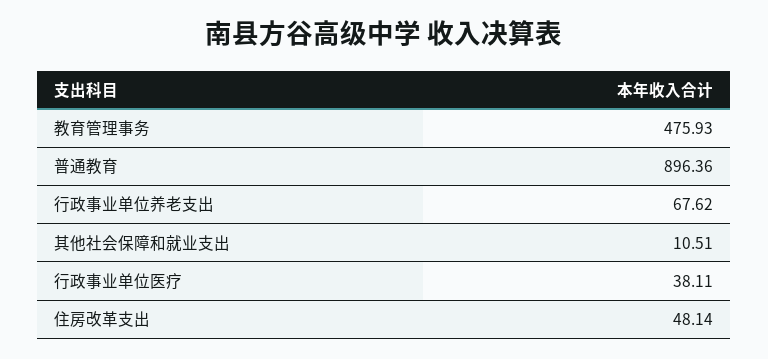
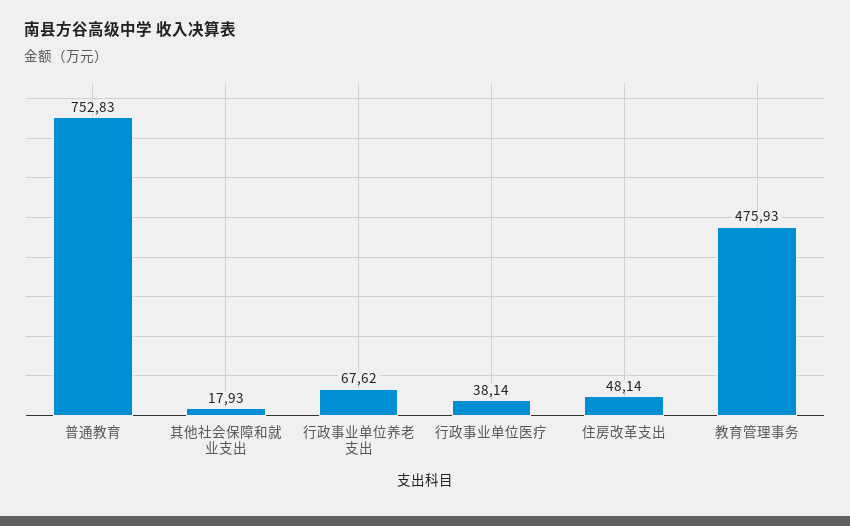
  {
    "教育管理事务": 475.93,
-   "普通教育": 896.36,
+   "普通教育": 752.83,
    "行政事业单位养老支出": 67.62,
-   "其他社会保障和就业支出": 10.51,
+   "其他社会保障和就业支出": 17.93,
-   "行政事业单位医疗": 38.11,
+   "行政事业单位医疗": 38.14,
    "住房改革支出": 48.14
  }

